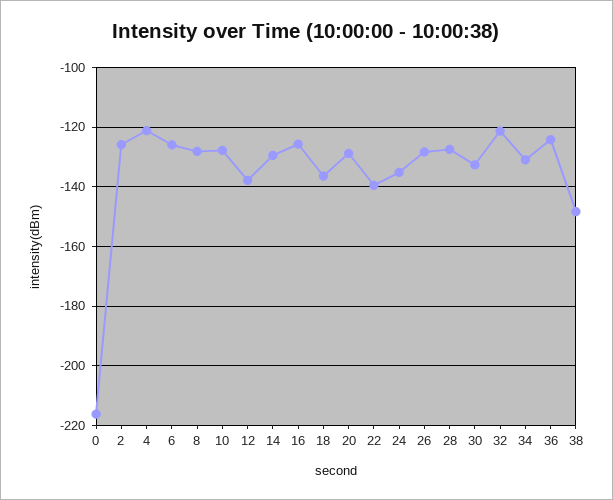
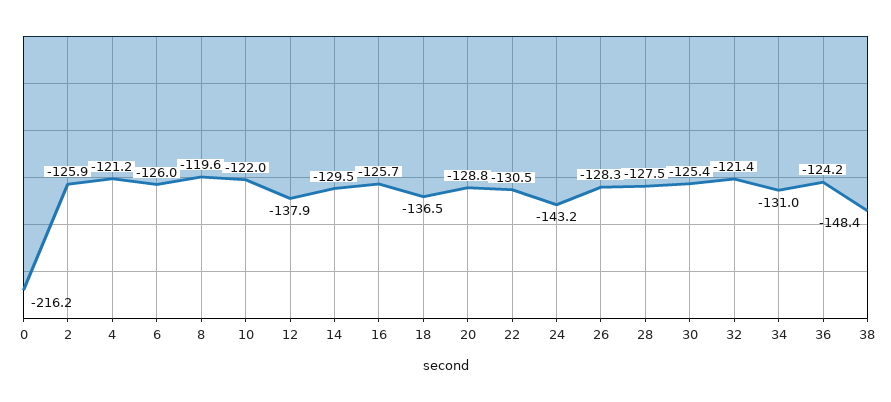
  {
    "0": -216.2,
    "2": -125.9,
    "4": -121.2,
    "6": -126,
-   "8": -127.5,
+   "8": -119.6,
-   "10": -127.5,
+   "10": -122,
    "12": -137.9,
    "14": -129.5,
    "16": -125.7,
    "18": -136.5,
    "20": -128.8,
-   "22": -140,
+   "22": -130.5,
-   "24": -135,
+   "24": -143.2,
    "26": -128.3,
    "28": -127.5,
-   "30": -132.5,
+   "30": -125.4,
    "32": -121.4,
    "34": -131,
    "36": -124.2,
    "38": -148.4
  }

